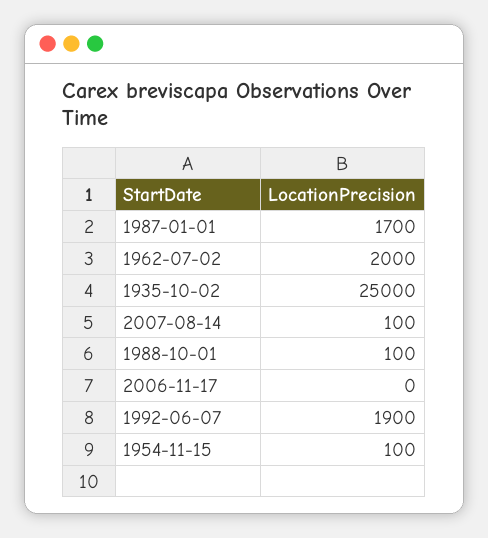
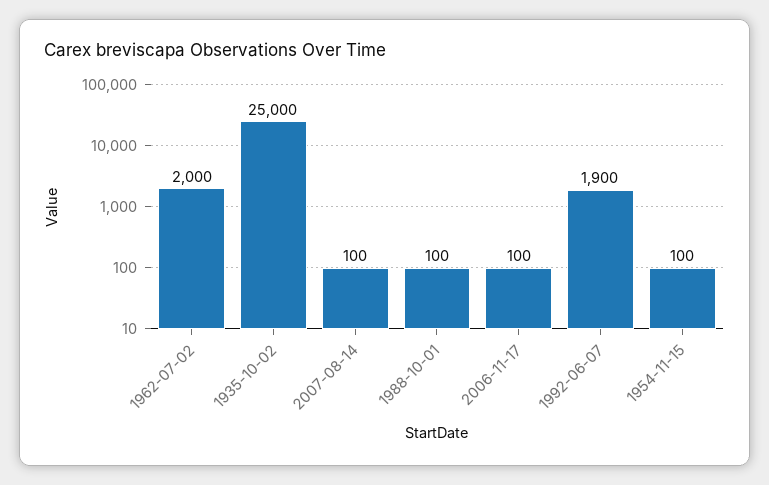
  {
-   "1987-01-01": 1700,
    "1962-07-02": 2000,
    "1935-10-02": 25000,
    "2007-08-14": 100,
    "1988-10-01": 100,
-   "2006-11-17": 0,
+   "2006-11-17": 100,
    "1992-06-07": 1900,
    "1954-11-15": 100
  }

